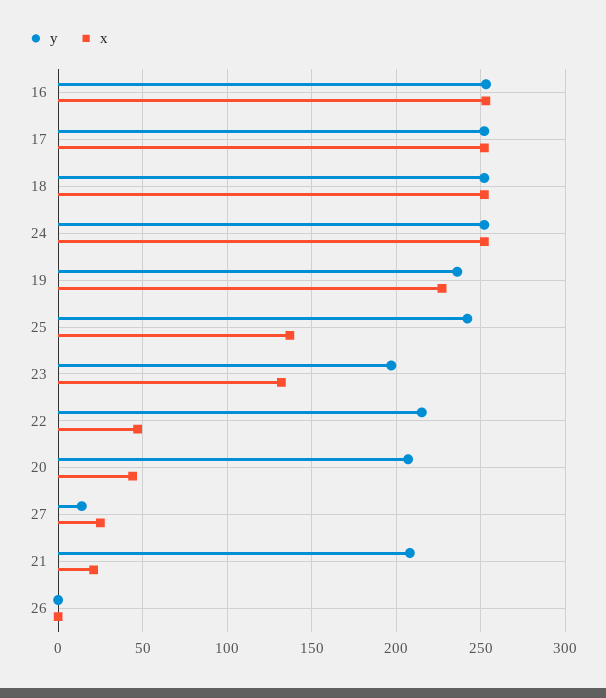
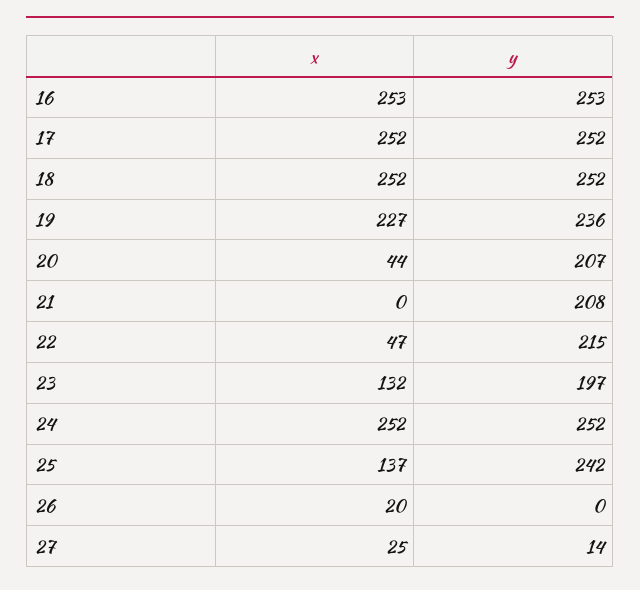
  {
    "y": {
      "16": 253,
      "17": 252,
      "18": 252,
      "24": 252,
      "19": 236,
      "25": 242,
      "23": 197,
      "22": 215,
      "20": 207,
      "27": 14,
      "21": 208,
      "26": 0
    },
    "x": {
      "16": 253,
      "17": 252,
      "18": 252,
      "24": 252,
      "19": 227,
      "25": 137,
      "23": 132,
      "22": 47,
      "20": 44,
      "27": 25,
-     "21": 20,
+     "21": 0,
-     "26": 0
+     "26": 20
    }
  }

